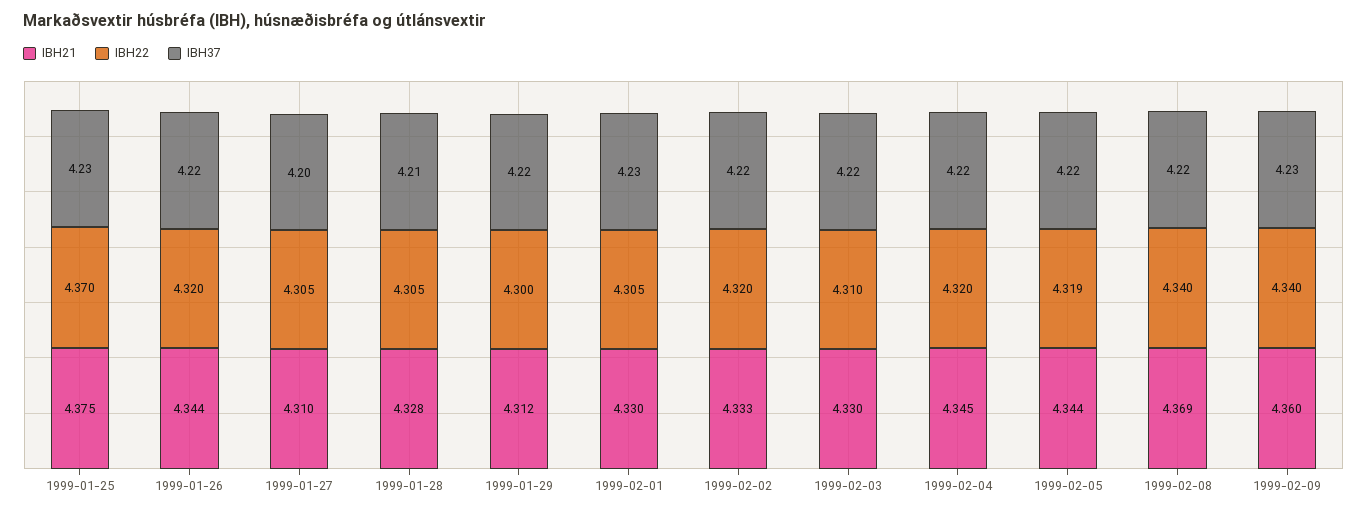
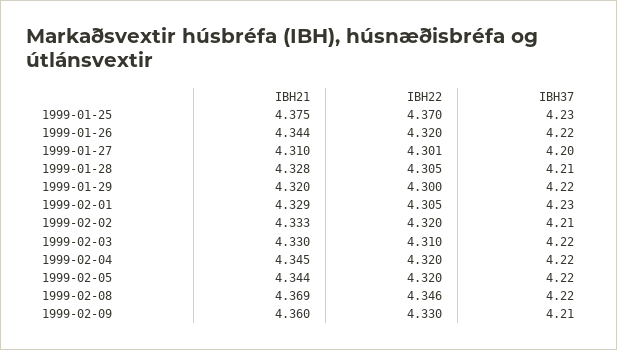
  {
    "IBH21": {
      "1999-01-25": 4.375,
      "1999-01-26": 4.344,
      "1999-01-27": 4.31,
      "1999-01-28": 4.328,
-     "1999-01-29": 4.312,
+     "1999-01-29": 4.32,
-     "1999-02-01": 4.33,
+     "1999-02-01": 4.329,
      "1999-02-02": 4.333,
      "1999-02-03": 4.33,
      "1999-02-04": 4.345,
      "1999-02-05": 4.344,
      "1999-02-08": 4.369,
      "1999-02-09": 4.36
    },
    "IBH22": {
      "1999-01-25": 4.37,
      "1999-01-26": 4.32,
-     "1999-01-27": 4.305,
+     "1999-01-27": 4.301,
      "1999-01-28": 4.305,
      "1999-01-29": 4.3,
      "1999-02-01": 4.305,
      "1999-02-02": 4.32,
      "1999-02-03": 4.31,
      "1999-02-04": 4.32,
-     "1999-02-05": 4.319,
+     "1999-02-05": 4.32,
-     "1999-02-08": 4.34,
+     "1999-02-08": 4.346,
-     "1999-02-09": 4.34
+     "1999-02-09": 4.33
    },
    "IBH37": {
      "1999-01-25": 4.23,
      "1999-01-26": 4.22,
      "1999-01-27": 4.2,
      "1999-01-28": 4.21,
      "1999-01-29": 4.22,
      "1999-02-01": 4.23,
-     "1999-02-02": 4.22,
+     "1999-02-02": 4.21,
      "1999-02-03": 4.22,
      "1999-02-04": 4.22,
      "1999-02-05": 4.22,
      "1999-02-08": 4.22,
-     "1999-02-09": 4.23
+     "1999-02-09": 4.21
    }
  }

